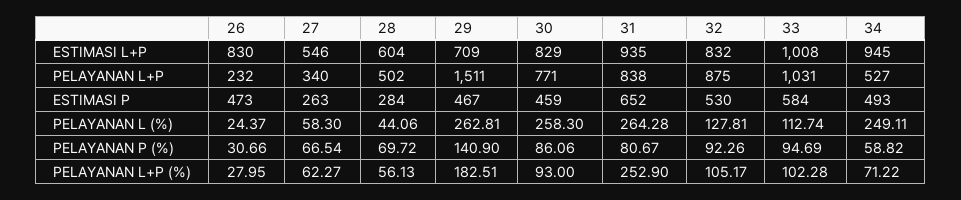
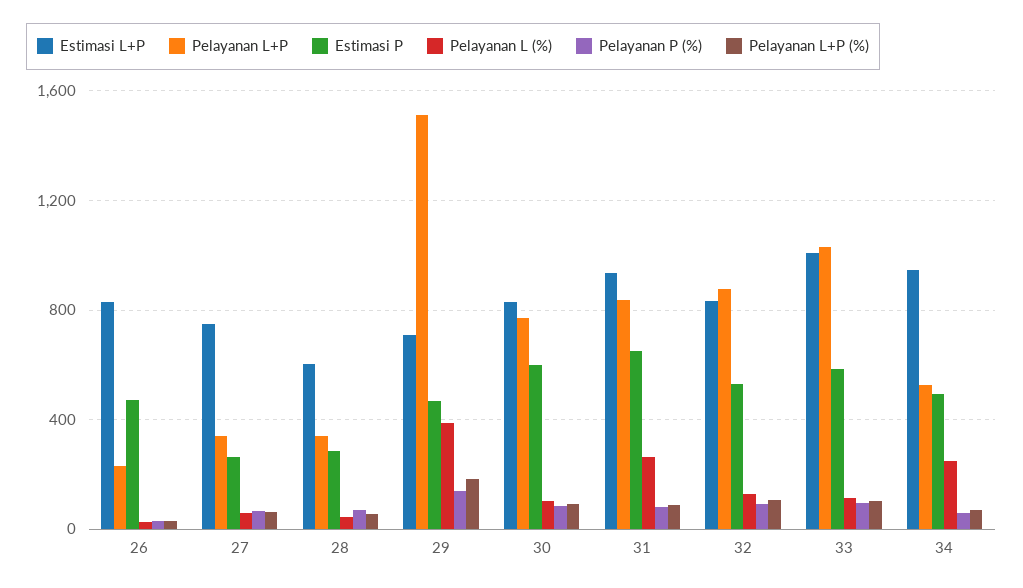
  {
    "ESTIMASI L+P": {
      "26": 830,
-     "27": 546,
+     "27": 750,
      "28": 604,
      "29": 709,
      "30": 829,
      "31": 935,
      "32": 832,
      "33": 1008,
      "34": 945
    },
    "PELAYANAN L+P": {
      "26": 232,
      "27": 340,
-     "28": 502,
+     "28": 350,
      "29": 1511,
      "30": 771,
      "31": 838,
      "32": 875,
      "33": 1031,
      "34": 527
    },
    "ESTIMASI P": {
      "26": 473,
      "27": 263,
      "28": 284,
      "29": 467,
-     "30": 459,
+     "30": 600,
      "31": 652,
      "32": 530,
      "33": 584,
      "34": 493
    },
    "PELAYANAN L (%)": {
      "26": 24.37,
      "27": 58.3,
      "28": 44.06,
-     "29": 262.81,
+     "29": 400,
-     "30": 258.3,
+     "30": 100,
      "31": 264.28,
      "32": 127.81,
      "33": 112.74,
      "34": 249.11
    },
    "PELAYANAN P (%)": {
      "26": 30.66,
      "27": 66.54,
      "28": 69.72,
      "29": 140.9,
      "30": 86.06,
      "31": 80.67,
      "32": 92.26,
      "33": 94.69,
      "34": 58.82
    },
    "PELAYANAN L+P (%)": {
      "26": 27.95,
      "27": 62.27,
      "28": 56.13,
      "29": 182.51,
      "30": 93,
-     "31": 252.9,
+     "31": 100,
      "32": 105.17,
      "33": 102.28,
      "34": 71.22
    }
  }

